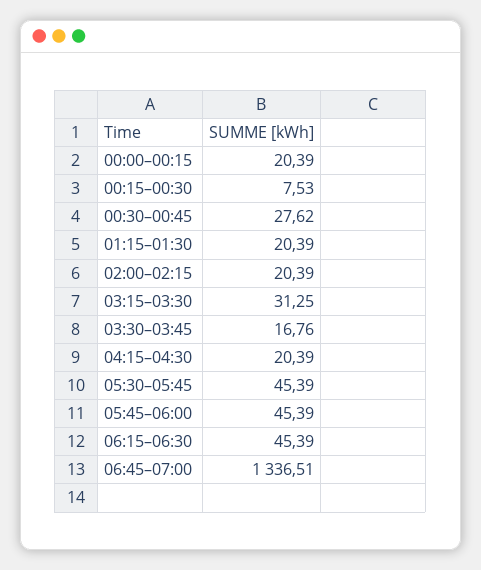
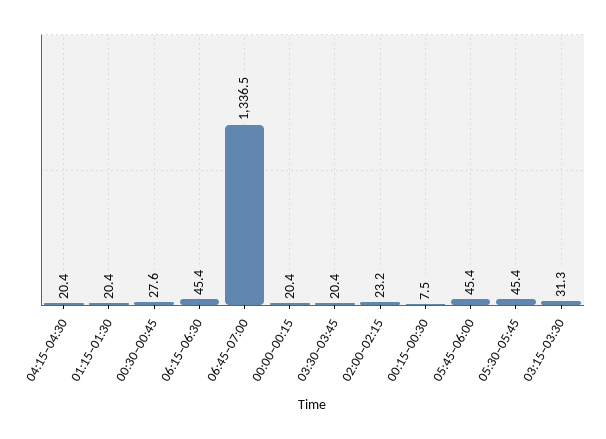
  {
    "00:00–00:15": 20.39,
    "00:15–00:30": 7.53,
    "00:30–00:45": 27.62,
    "01:15–01:30": 20.39,
-   "02:00–02:15": 20.39,
+   "02:00–02:15": 23.2,
    "03:15–03:30": 31.25,
-   "03:30–03:45": 16.76,
+   "03:30–03:45": 20.4,
    "04:15–04:30": 20.39,
    "05:30–05:45": 45.39,
    "05:45–06:00": 45.39,
    "06:15–06:30": 45.39,
    "06:45–07:00": 1336.51
  }

